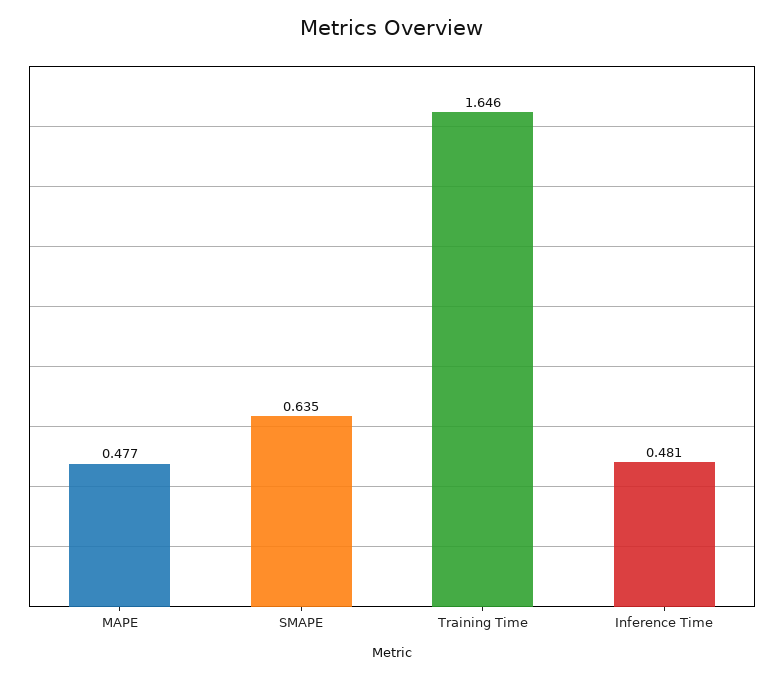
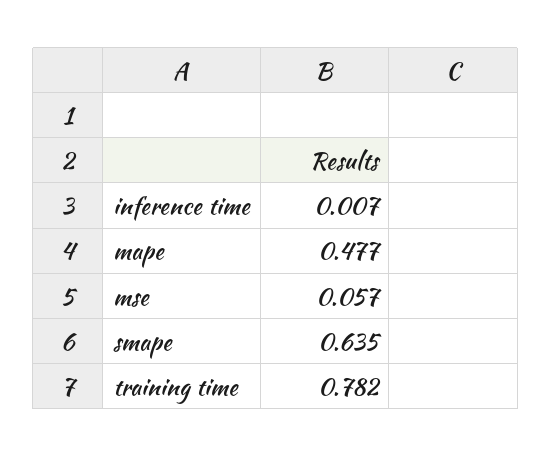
  {
    "MAPE": 0.477,
    "SMAPE": 0.635,
-   "Training Time": 1.646,
+   "Training Time": 0.782,
-   "Inference Time": 0.481
+   "Inference Time": 0.007,
+   "mse": 0.057
  }

